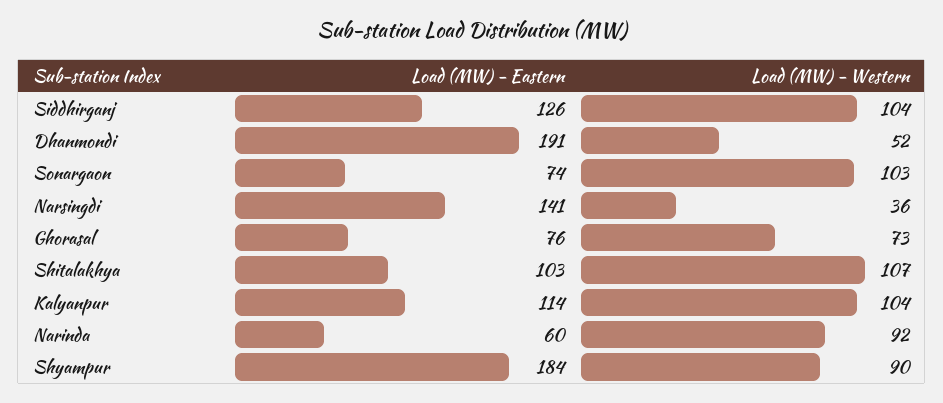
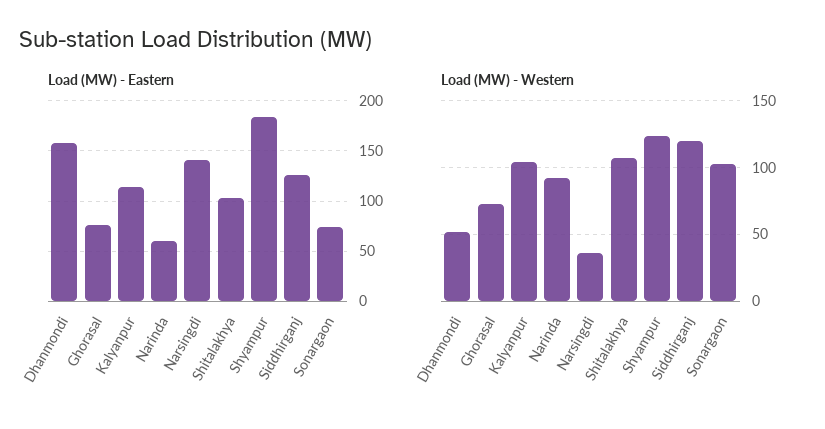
  {
    "Load (MW) - Eastern": {
      "Siddhirganj": 126,
-     "Dhanmondi": 191,
+     "Dhanmondi": 160,
      "Sonargaon": 74,
      "Narsingdi": 141,
      "Ghorasal": 76,
      "Shitalakhya": 103,
      "Kalyanpur": 114,
      "Narinda": 60,
      "Shyampur": 184
    },
    "Load (MW) - Western": {
-     "Siddhirganj": 104,
+     "Siddhirganj": 120,
      "Dhanmondi": 52,
      "Sonargaon": 103,
      "Narsingdi": 36,
      "Ghorasal": 73,
      "Shitalakhya": 107,
      "Kalyanpur": 104,
      "Narinda": 92,
-     "Shyampur": 90
+     "Shyampur": 125
    }
  }

